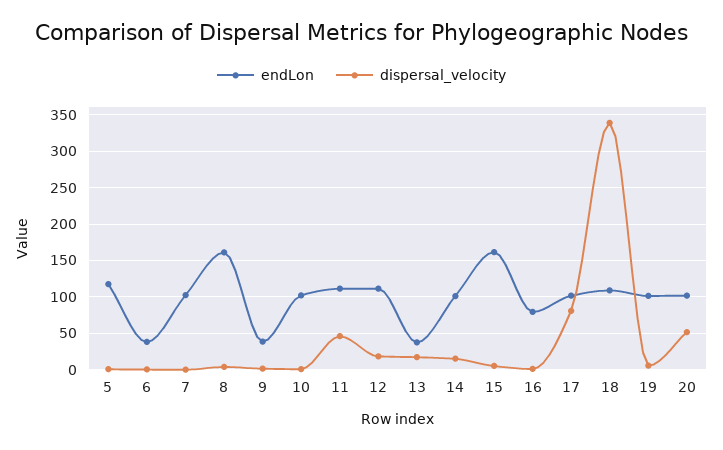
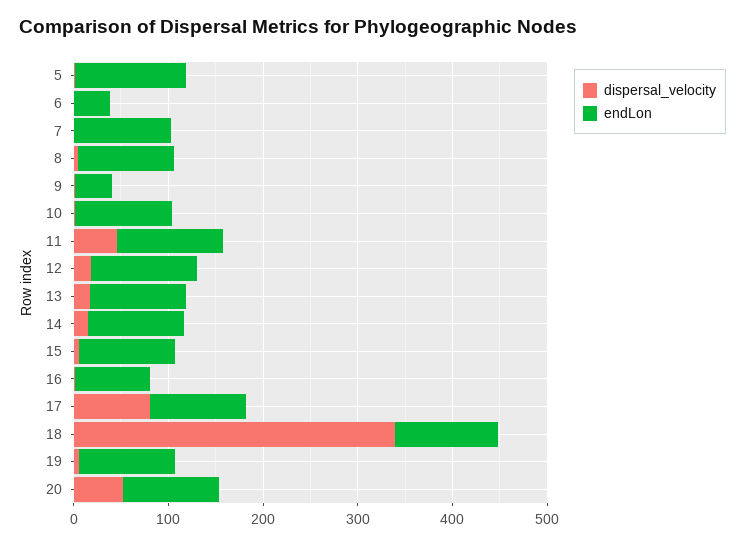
  {
    "endLon": {
      "5": 120,
      "6": 40,
      "7": 100,
-     "8": 160,
+     "8": 100,
      "9": 40,
      "10": 100,
      "11": 110,
      "12": 110,
-     "13": 40,
+     "13": 100,
      "14": 100,
-     "15": 160,
+     "15": 100,
      "16": 80,
      "17": 100,
      "18": 110,
      "19": 100,
      "20": 100
    },
    "dispersal_velocity": {
      "5": 0,
      "6": 0,
      "7": 0,
      "8": 0,
      "9": 0,
      "10": 0,
      "11": 50,
      "12": 20,
      "13": 20,
      "14": 20,
      "15": 10,
      "16": 0,
      "17": 80,
      "18": 340,
      "19": 10,
      "20": 50
    }
  }

